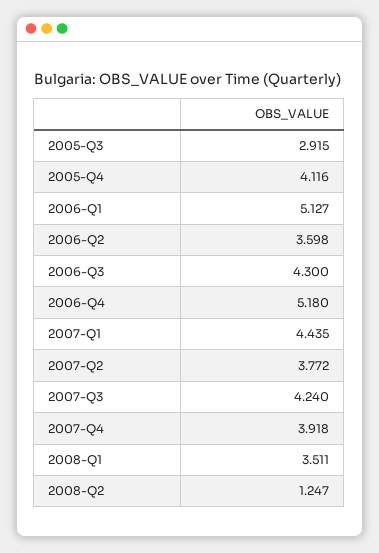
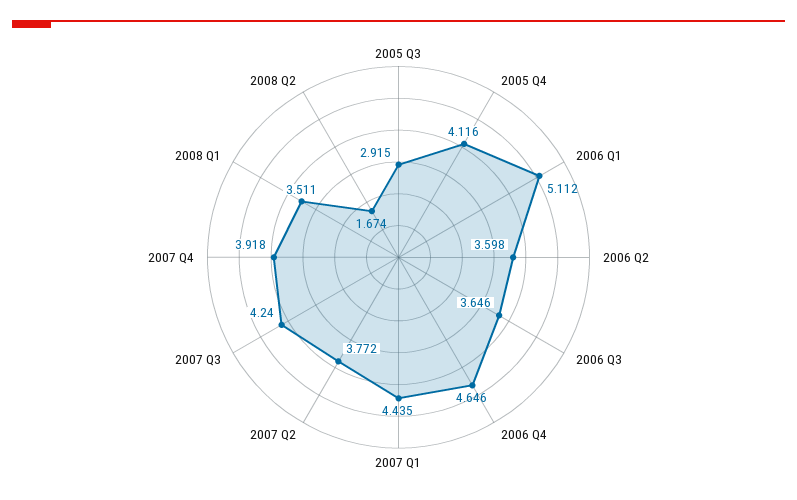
  {
    "2005-Q3": 2.915,
    "2005-Q4": 4.116,
-   "2006-Q1": 5.127,
+   "2006-Q1": 5.112,
    "2006-Q2": 3.598,
-   "2006-Q3": 4.3,
+   "2006-Q3": 3.646,
-   "2006-Q4": 5.18,
+   "2006-Q4": 4.646,
    "2007-Q1": 4.435,
    "2007-Q2": 3.772,
    "2007-Q3": 4.24,
    "2007-Q4": 3.918,
    "2008-Q1": 3.511,
-   "2008-Q2": 1.247
+   "2008-Q2": 1.674
  }

